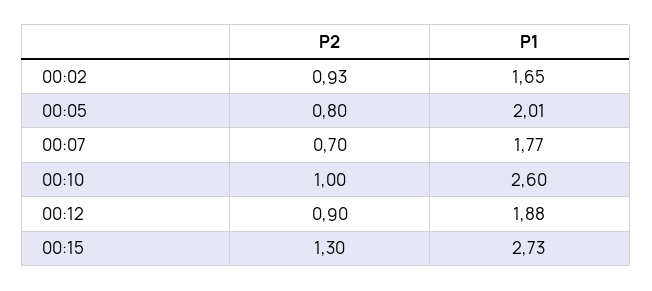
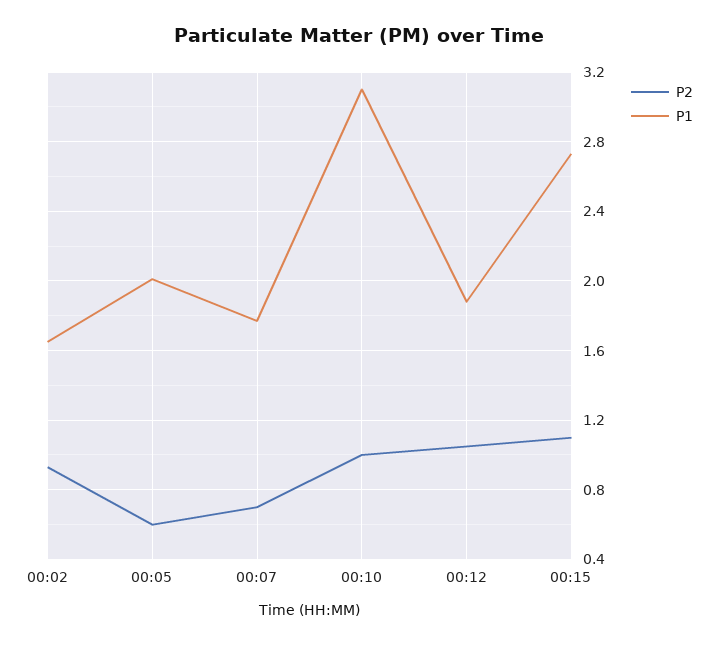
  {
    "P2": {
      "00:02": 0.93,
-     "00:05": 0.8,
+     "00:05": 0.6,
      "00:07": 0.7,
      "00:10": 1,
-     "00:12": 0.9,
+     "00:12": 1.05,
-     "00:15": 1.3
+     "00:15": 1.1
    },
    "P1": {
      "00:02": 1.65,
      "00:05": 2.01,
      "00:07": 1.77,
-     "00:10": 2.6,
+     "00:10": 3.1,
      "00:12": 1.88,
      "00:15": 2.73
    }
  }

